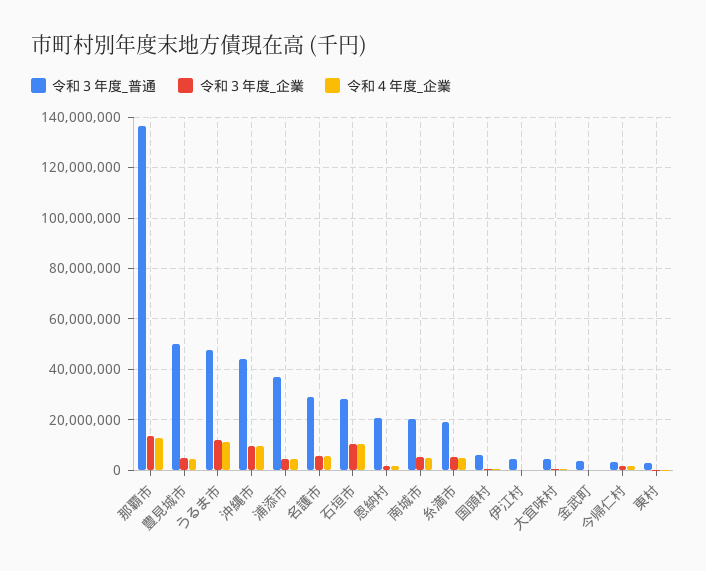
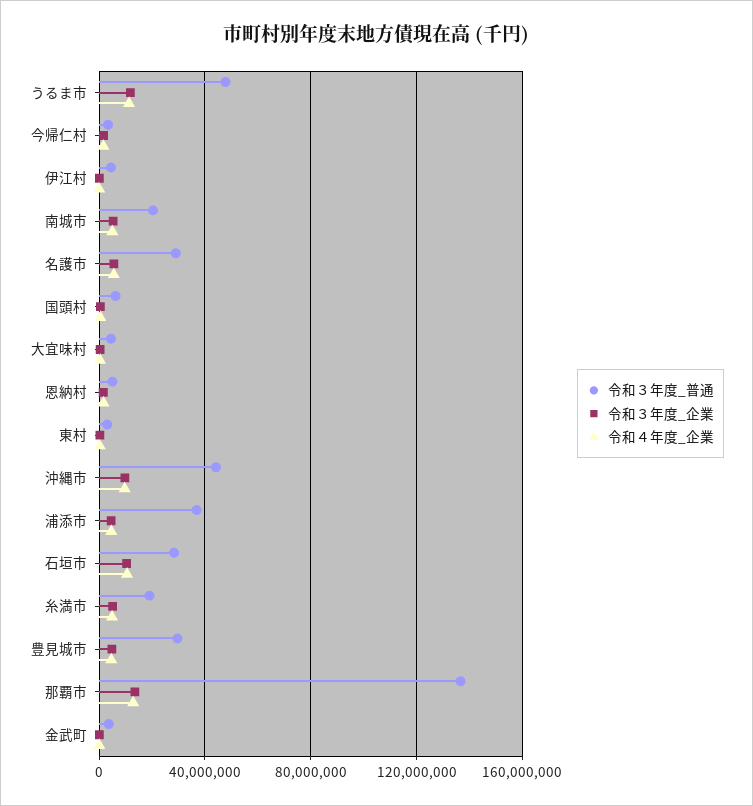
  {
    "令和３年度_普通": {
      "那覇市": 137500000,
-     "豊見城市": 50000000,
+     "豊見城市": 30000000,
      "うるま市": 47500000,
      "沖縄市": 45000000,
      "浦添市": 37500000,
      "名護市": 30000000,
      "石垣市": 27500000,
-     "恩納村": 20000000,
+     "恩納村": 5000000,
      "南城市": 20000000,
      "糸満市": 20000000,
      "国頭村": 5000000,
      "伊江村": 5000000,
      "大宜味村": 5000000,
      "金武町": 2500000,
      "今帰仁村": 2500000,
      "東村": 2500000
    },
    "令和３年度_企業": {
      "那覇市": 12500000,
      "豊見城市": 5000000,
      "うるま市": 12500000,
      "沖縄市": 10000000,
      "浦添市": 5000000,
      "名護市": 5000000,
      "石垣市": 10000000,
      "恩納村": 2500000,
      "南城市": 5000000,
      "糸満市": 5000000,
      "国頭村": 0,
      "伊江村": 0,
      "大宜味村": 0,
      "金武町": 0,
      "今帰仁村": 2500000,
      "東村": 0
    },
    "令和４年度_企業": {
      "那覇市": 12500000,
      "豊見城市": 5000000,
      "うるま市": 12500000,
      "沖縄市": 10000000,
      "浦添市": 5000000,
      "名護市": 5000000,
      "石垣市": 10000000,
      "恩納村": 2500000,
      "南城市": 5000000,
      "糸満市": 5000000,
      "国頭村": 0,
      "伊江村": 0,
      "大宜味村": 0,
      "金武町": 0,
      "今帰仁村": 2500000,
      "東村": 0
    }
  }

